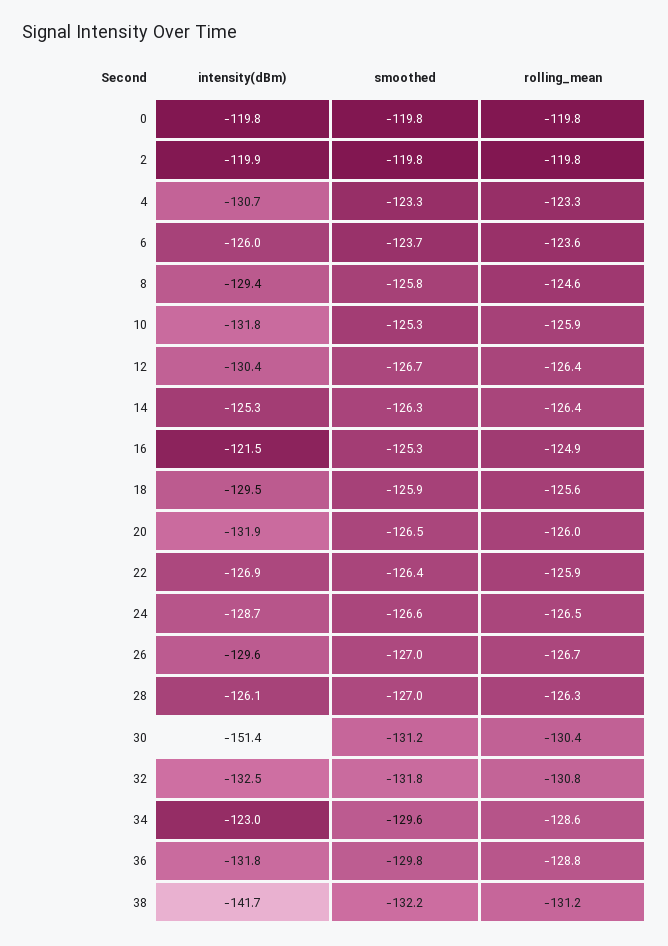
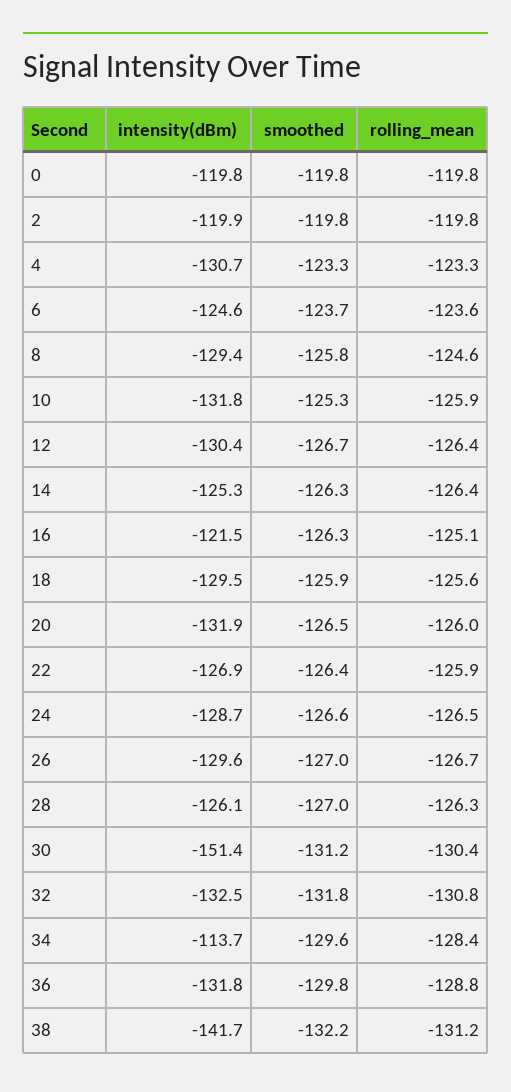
  {
    "intensity(dBm)": {
      "0": -119.8,
      "2": -119.9,
      "4": -130.7,
-     "6": -126,
+     "6": -124.6,
      "8": -129.4,
      "10": -131.8,
      "12": -130.4,
      "14": -125.3,
      "16": -121.5,
      "18": -129.5,
      "20": -131.9,
      "22": -126.9,
      "24": -128.7,
      "26": -129.6,
      "28": -126.1,
      "30": -151.4,
      "32": -132.5,
-     "34": -123,
+     "34": -113.7,
      "36": -131.8,
      "38": -141.7
    },
    "smoothed": {
      "0": -119.8,
      "2": -119.8,
      "4": -123.3,
      "6": -123.7,
      "8": -125.8,
      "10": -125.3,
      "12": -126.7,
      "14": -126.3,
-     "16": -125.3,
+     "16": -126.3,
      "18": -125.9,
      "20": -126.5,
      "22": -126.4,
      "24": -126.6,
      "26": -127,
      "28": -127,
      "30": -131.2,
      "32": -131.8,
      "34": -129.6,
      "36": -129.8,
      "38": -132.2
    },
    "rolling_mean": {
      "0": -119.8,
      "2": -119.8,
      "4": -123.3,
      "6": -123.6,
      "8": -124.6,
      "10": -125.9,
      "12": -126.4,
      "14": -126.4,
-     "16": -124.9,
+     "16": -125.1,
      "18": -125.6,
      "20": -126,
      "22": -125.9,
      "24": -126.5,
      "26": -126.7,
      "28": -126.3,
      "30": -130.4,
      "32": -130.8,
-     "34": -128.6,
+     "34": -128.4,
      "36": -128.8,
      "38": -131.2
    }
  }

